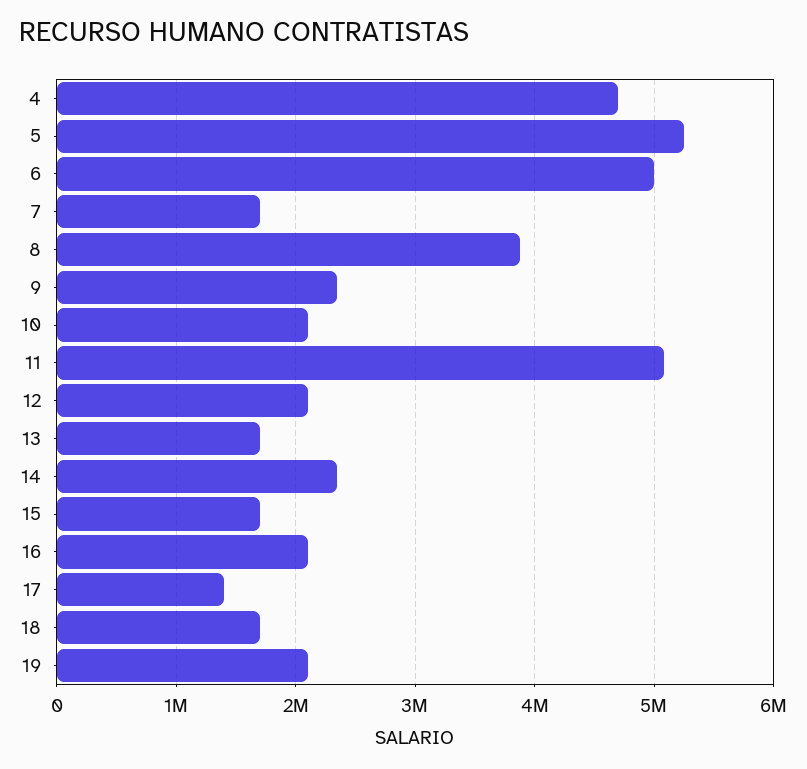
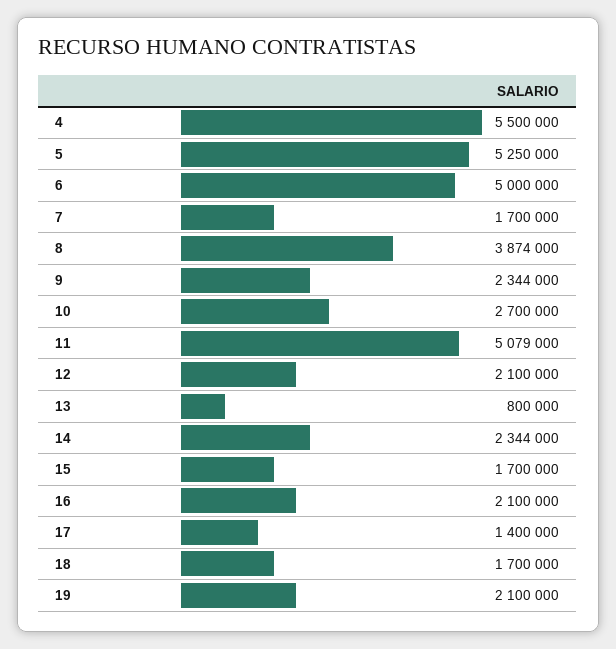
  {
-   "4": 4700000,
+   "4": 5500000,
    "5": 5250000,
    "6": 5000000,
    "7": 1700000,
    "8": 3874000,
    "9": 2344000,
-   "10": 2100000,
+   "10": 2700000,
    "11": 5079000,
    "12": 2100000,
-   "13": 1700000,
+   "13": 800000,
    "14": 2344000,
    "15": 1700000,
    "16": 2100000,
    "17": 1400000,
    "18": 1700000,
    "19": 2100000
  }

